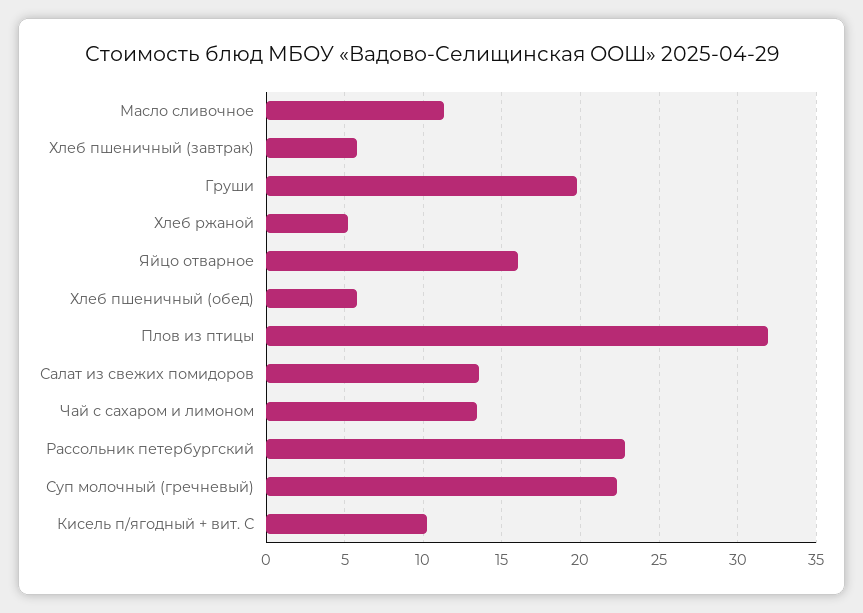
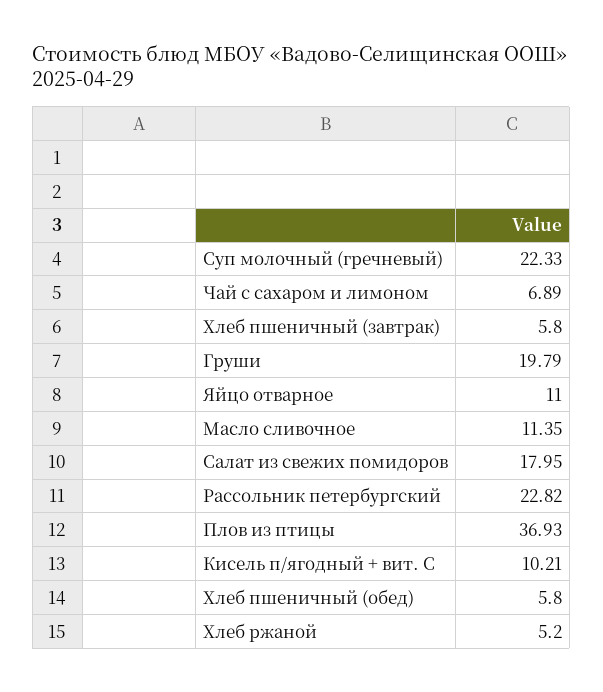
  {
    "Масло сливочное": 11.35,
    "Хлеб пшеничный (завтрак)": 5.8,
    "Груши": 19.79,
    "Хлеб ржаной": 5.2,
-   "Яйцо отварное": 16,
+   "Яйцо отварное": 11,
    "Хлеб пшеничный (обед)": 5.8,
-   "Плов из птицы": 32,
+   "Плов из птицы": 36.93,
-   "Салат из свежих помидоров": 13.5,
+   "Салат из свежих помидоров": 17.95,
-   "Чай с сахаром и лимоном": 13.5,
+   "Чай с сахаром и лимоном": 6.89,
    "Рассольник петербургский": 22.82,
    "Суп молочный (гречневый)": 22.33,
    "Кисель п/ягодный + вит. С": 10.21
  }

